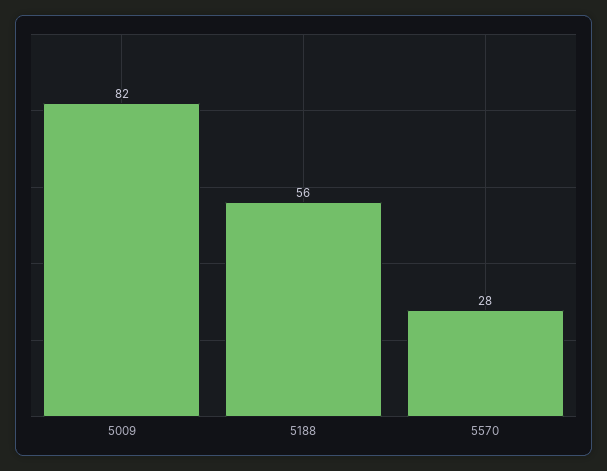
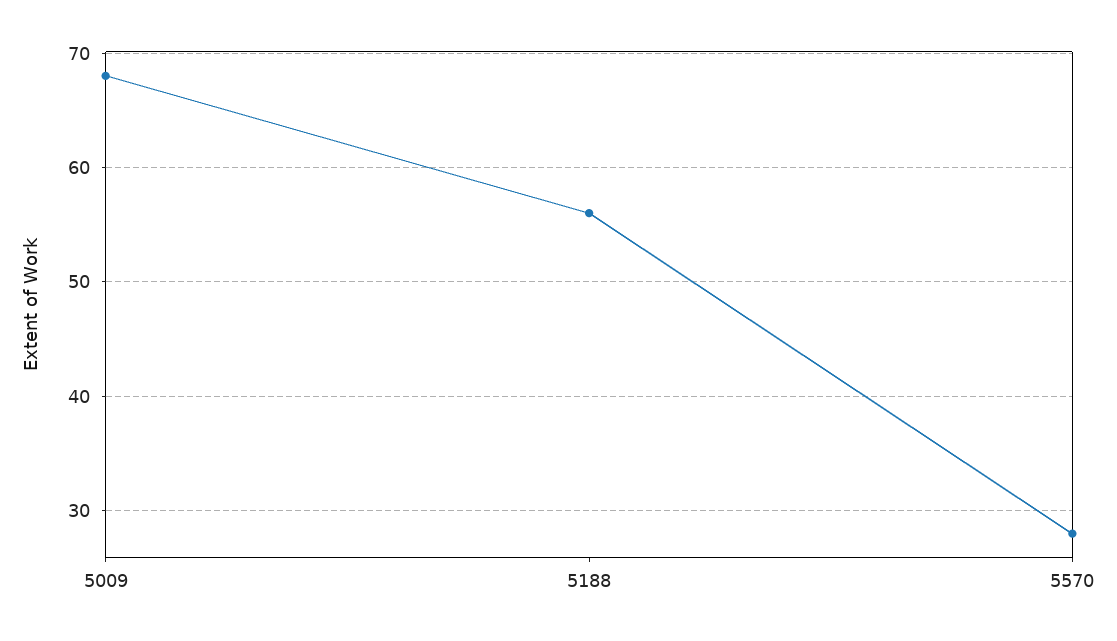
  {
-   "5009": 82,
+   "5009": 68,
    "5188": 56,
    "5570": 28
  }

